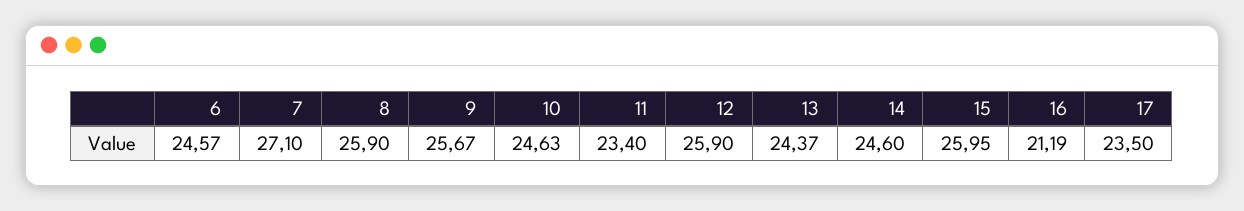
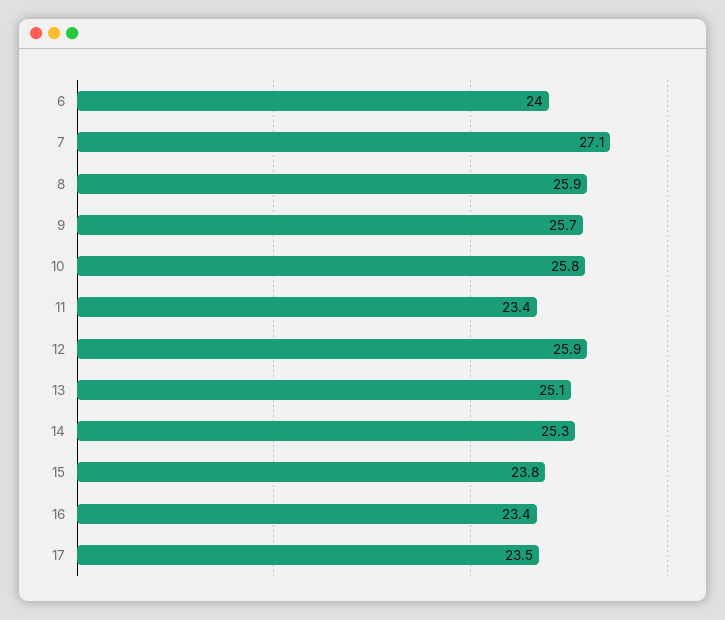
  {
-   "6": 24.57,
+   "6": 24,
    "7": 27.1,
    "8": 25.9,
    "9": 25.67,
-   "10": 24.63,
+   "10": 25.8,
    "11": 23.4,
    "12": 25.9,
-   "13": 24.37,
+   "13": 25.1,
-   "14": 24.6,
+   "14": 25.3,
-   "15": 25.95,
+   "15": 23.8,
-   "16": 21.19,
+   "16": 23.4,
    "17": 23.5
  }

